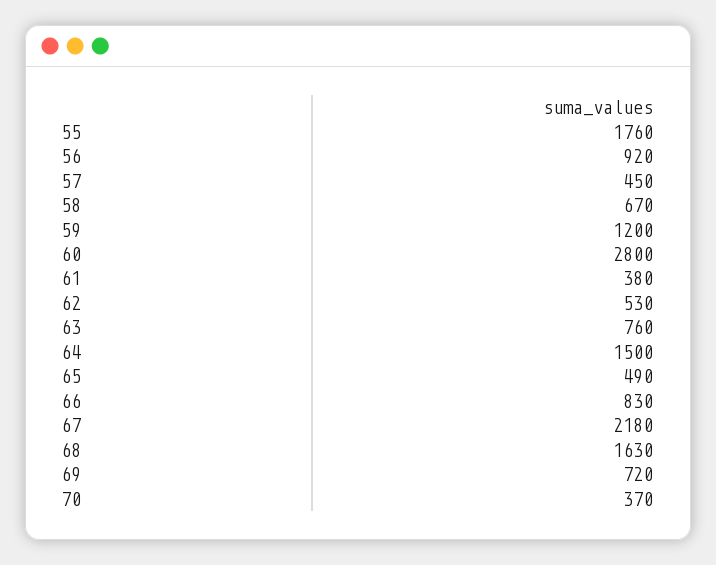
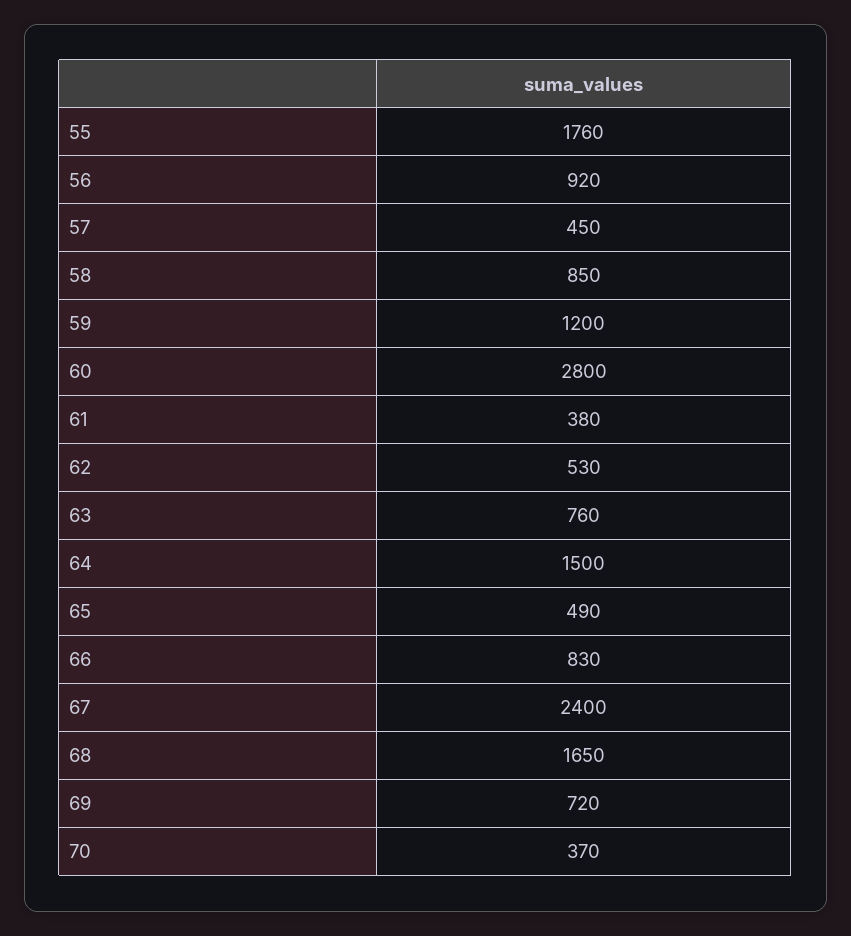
  {
    "55": 1760,
    "56": 920,
    "57": 450,
-   "58": 670,
+   "58": 850,
    "59": 1200,
    "60": 2800,
    "61": 380,
    "62": 530,
    "63": 760,
    "64": 1500,
    "65": 490,
    "66": 830,
-   "67": 2180,
+   "67": 2400,
-   "68": 1630,
+   "68": 1650,
    "69": 720,
    "70": 370
  }

